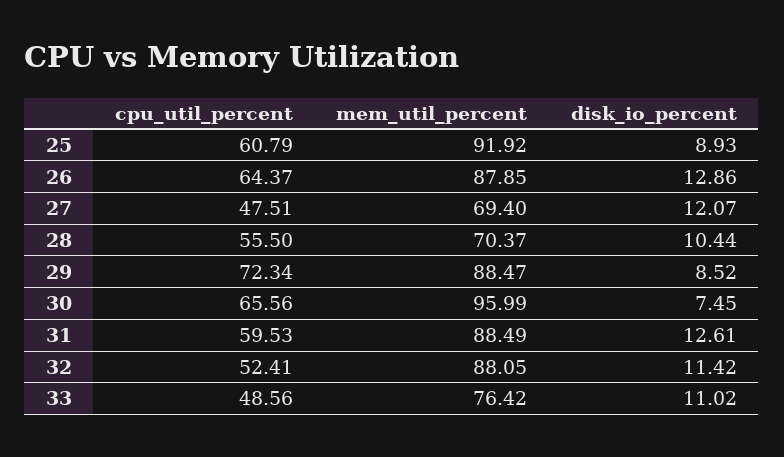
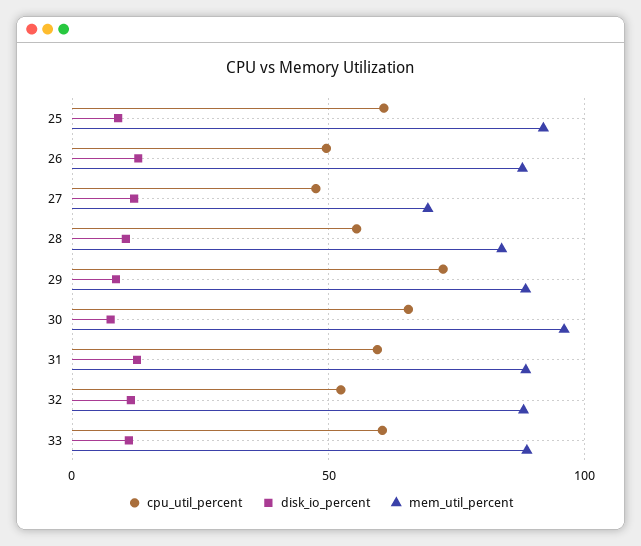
  {
    "cpu_util_percent": {
      "25": 60.79,
-     "26": 64.37,
+     "26": 50,
      "27": 47.51,
      "28": 55.5,
      "29": 72.34,
      "30": 65.56,
      "31": 59.53,
      "32": 52.41,
-     "33": 48.56
+     "33": 60
    },
    "mem_util_percent": {
      "25": 91.92,
      "26": 87.85,
      "27": 69.4,
-     "28": 70.37,
+     "28": 85,
      "29": 88.47,
      "30": 95.99,
      "31": 88.49,
      "32": 88.05,
-     "33": 76.42
+     "33": 90
    },
    "disk_io_percent": {
      "25": 8.93,
      "26": 12.86,
      "27": 12.07,
      "28": 10.44,
      "29": 8.52,
      "30": 7.45,
      "31": 12.61,
      "32": 11.42,
      "33": 11.02
    }
  }

